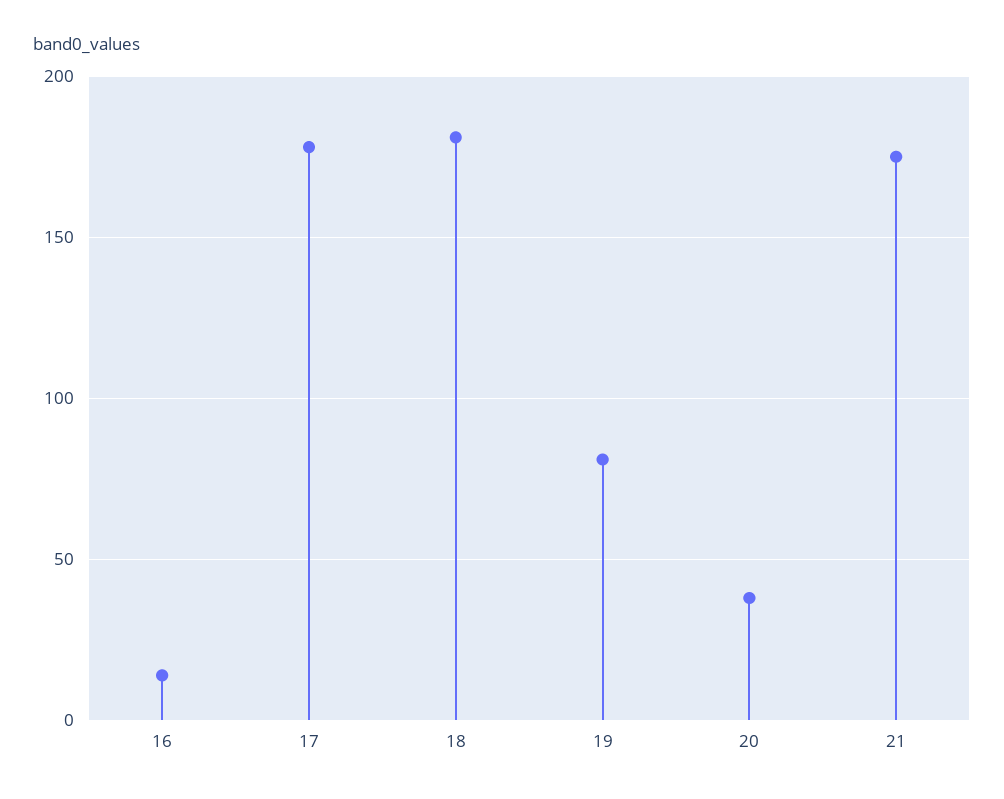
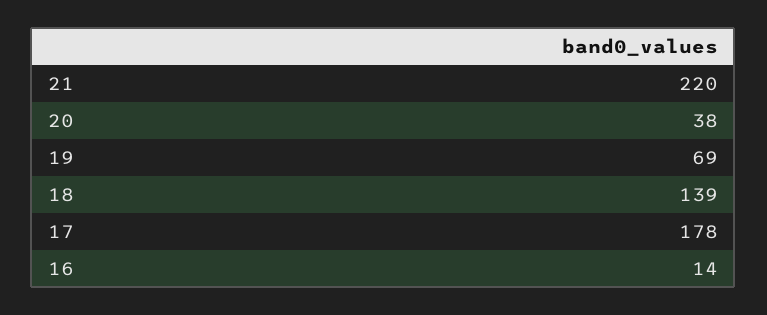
  {
    "16": 14,
    "17": 178,
-   "18": 180,
+   "18": 139,
-   "19": 80,
+   "19": 69,
    "20": 38,
-   "21": 175
+   "21": 220
  }

